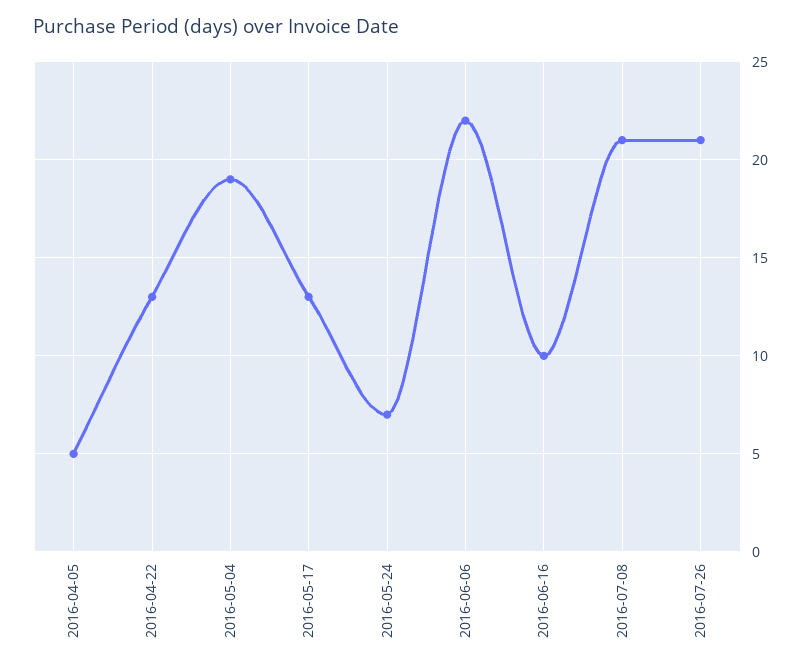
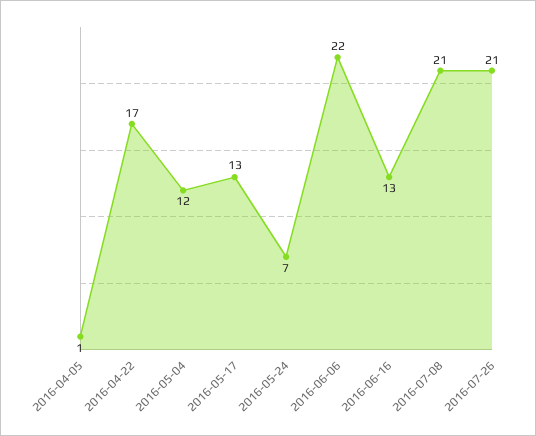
  {
-   "2016-04-05": 5,
+   "2016-04-05": 1,
-   "2016-04-22": 13,
+   "2016-04-22": 17,
-   "2016-05-04": 19,
+   "2016-05-04": 12,
    "2016-05-17": 13,
    "2016-05-24": 7,
    "2016-06-06": 22,
-   "2016-06-16": 10,
+   "2016-06-16": 13,
    "2016-07-08": 21,
    "2016-07-26": 21
  }

